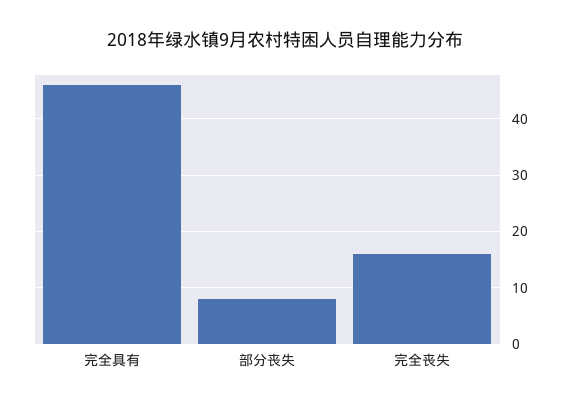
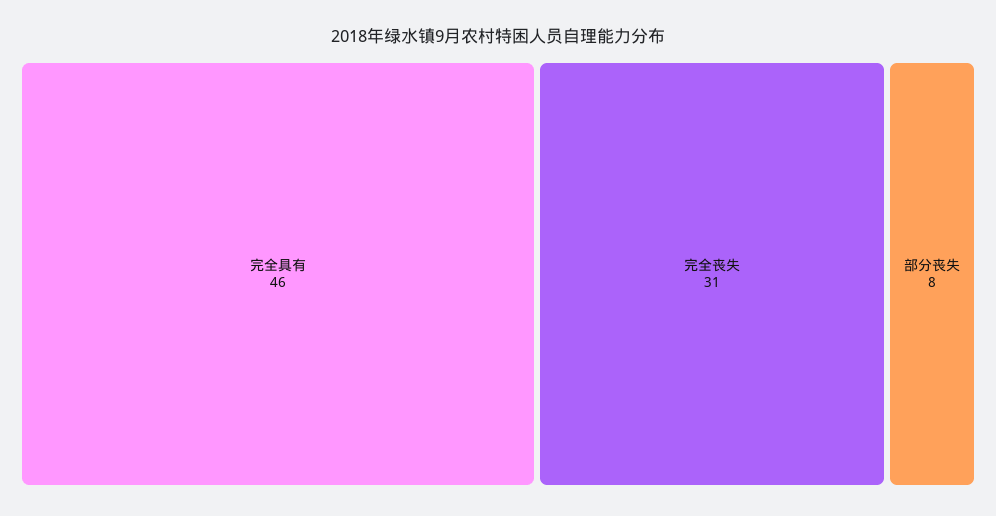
  {
    "完全具有": 46,
    "部分丧失": 8,
-   "完全丧失": 15
+   "完全丧失": 31
  }

